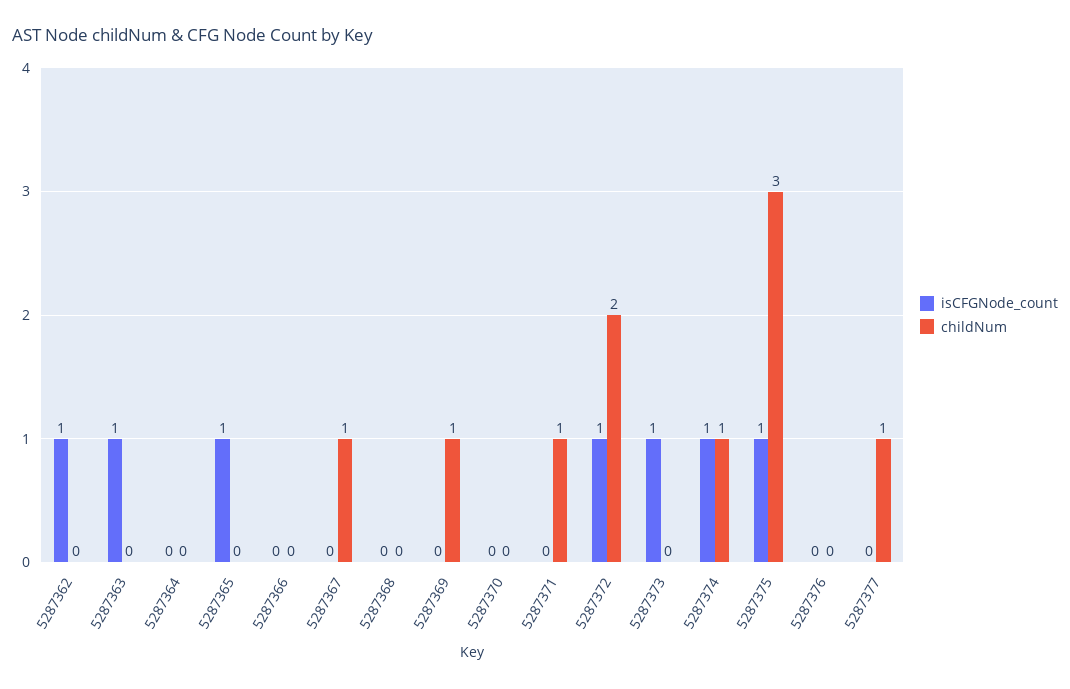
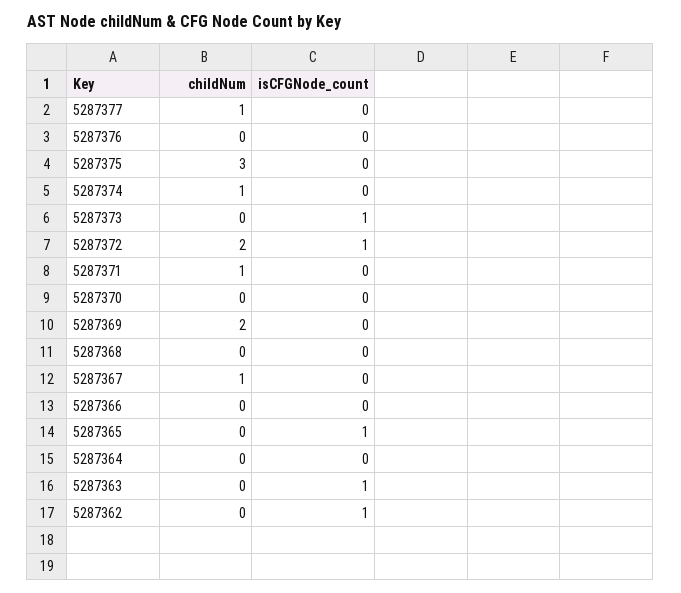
  {
    "isCFGNode_count": {
      "5287362": 1,
      "5287363": 1,
      "5287364": 0,
      "5287365": 1,
      "5287366": 0,
      "5287367": 0,
      "5287368": 0,
      "5287369": 0,
      "5287370": 0,
      "5287371": 0,
      "5287372": 1,
      "5287373": 1,
-     "5287374": 1,
+     "5287374": 0,
-     "5287375": 1,
+     "5287375": 0,
      "5287376": 0,
      "5287377": 0
    },
    "childNum": {
      "5287362": 0,
      "5287363": 0,
      "5287364": 0,
      "5287365": 0,
      "5287366": 0,
      "5287367": 1,
      "5287368": 0,
-     "5287369": 1,
+     "5287369": 2,
      "5287370": 0,
      "5287371": 1,
      "5287372": 2,
      "5287373": 0,
      "5287374": 1,
      "5287375": 3,
      "5287376": 0,
      "5287377": 1
    }
  }

